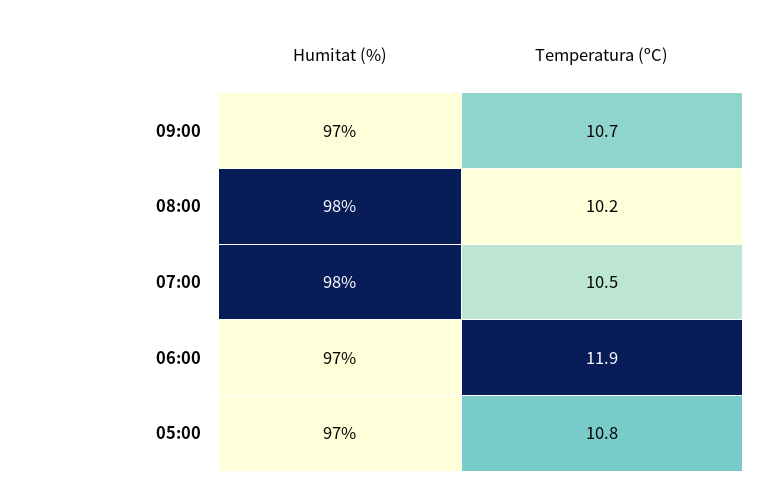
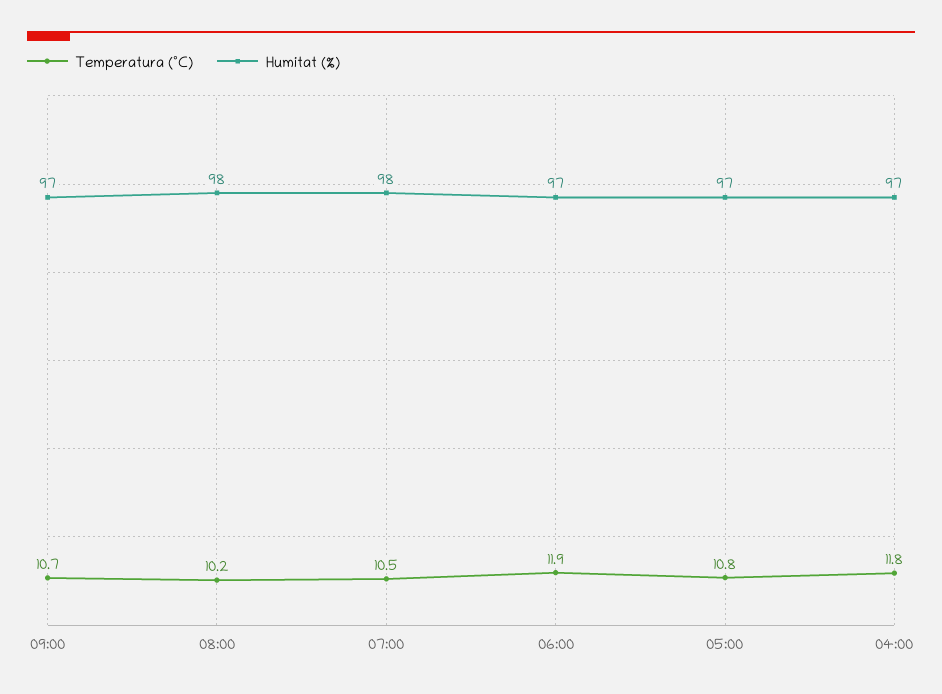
  {
    "Humitat (%)": {
      "09:00": 97,
      "08:00": 98,
      "07:00": 98,
      "06:00": 97,
-     "05:00": 97
+     "05:00": 97,
+     "04:00": 97
    },
    "Temperatura (ºC)": {
      "09:00": 10.7,
      "08:00": 10.2,
      "07:00": 10.5,
      "06:00": 11.9,
-     "05:00": 10.8
+     "05:00": 10.8,
+     "04:00": 11.8
    }
  }

